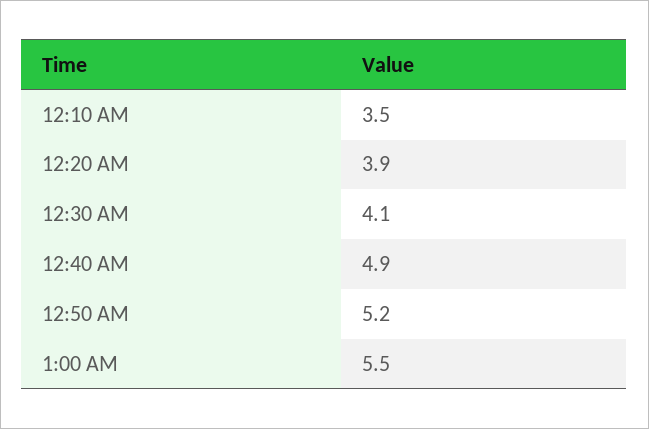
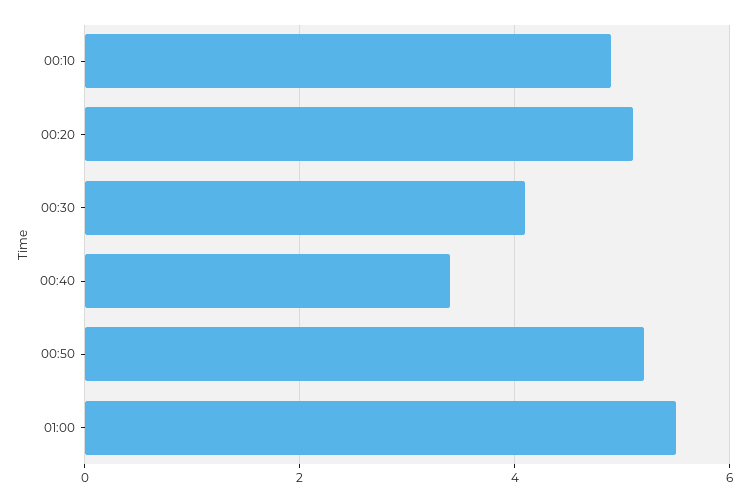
  {
-   "12:10 AM": 3.5,
+   "12:10 AM": 5,
-   "12:20 AM": 3.9,
+   "12:20 AM": 5,
    "12:30 AM": 4.1,
-   "12:40 AM": 4.9,
+   "12:40 AM": 3.5,
    "12:50 AM": 5.2,
    "1:00 AM": 5.5
  }

